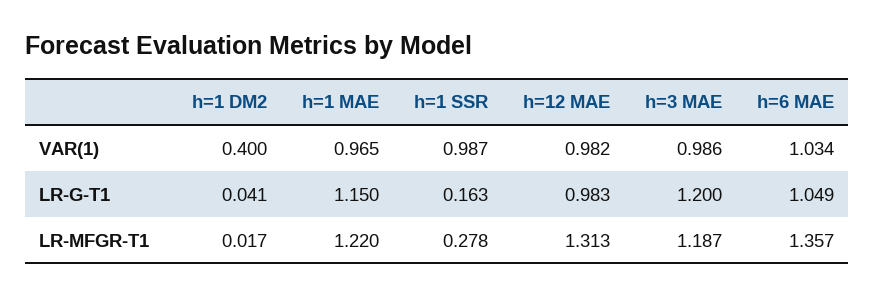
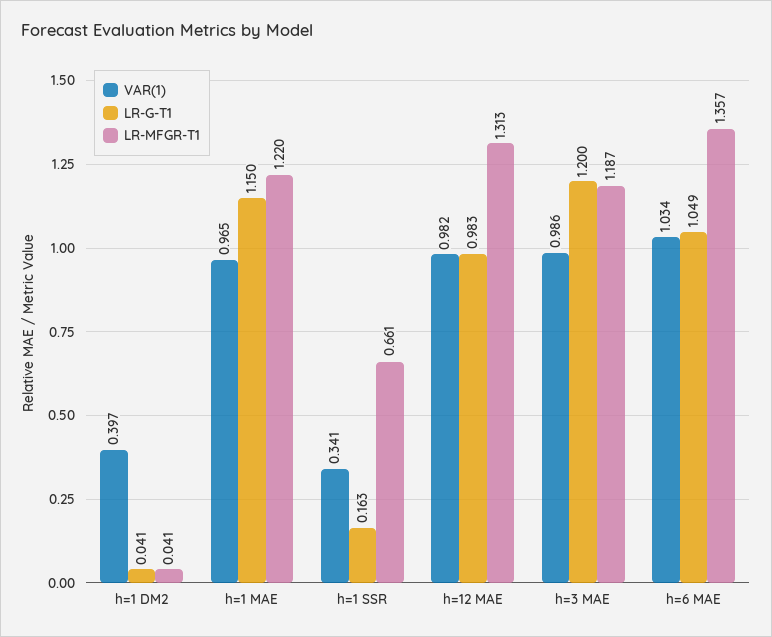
  {
    "VAR(1)": {
-     "h=1 DM2": 0.4,
+     "h=1 DM2": 0.397,
      "h=1 MAE": 0.965,
-     "h=1 SSR": 0.987,
+     "h=1 SSR": 0.341,
      "h=12 MAE": 0.982,
      "h=3 MAE": 0.986,
      "h=6 MAE": 1.034
    },
    "LR-G-T1": {
      "h=1 DM2": 0.041,
      "h=1 MAE": 1.15,
      "h=1 SSR": 0.163,
      "h=12 MAE": 0.983,
      "h=3 MAE": 1.2,
      "h=6 MAE": 1.049
    },
    "LR-MFGR-T1": {
-     "h=1 DM2": 0.017,
+     "h=1 DM2": 0.041,
      "h=1 MAE": 1.22,
-     "h=1 SSR": 0.278,
+     "h=1 SSR": 0.661,
      "h=12 MAE": 1.313,
      "h=3 MAE": 1.187,
      "h=6 MAE": 1.357
    }
  }

